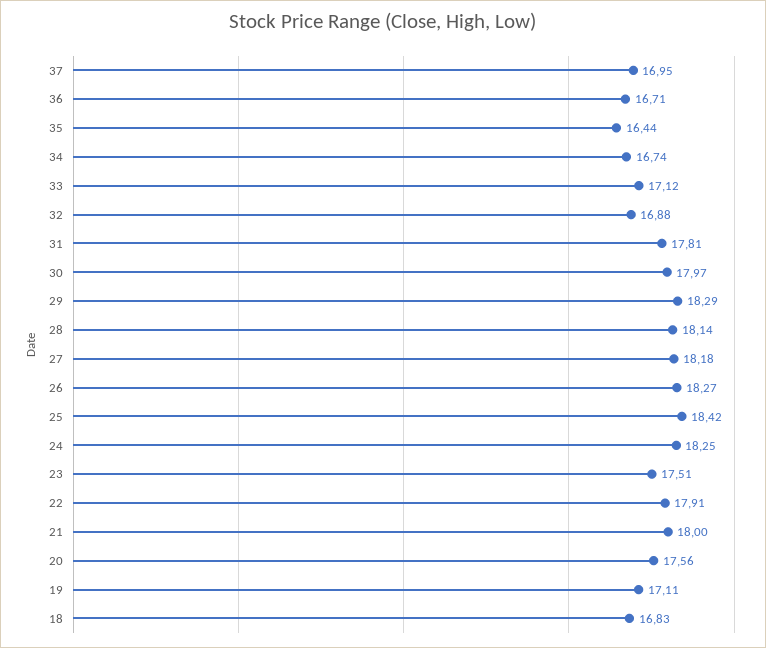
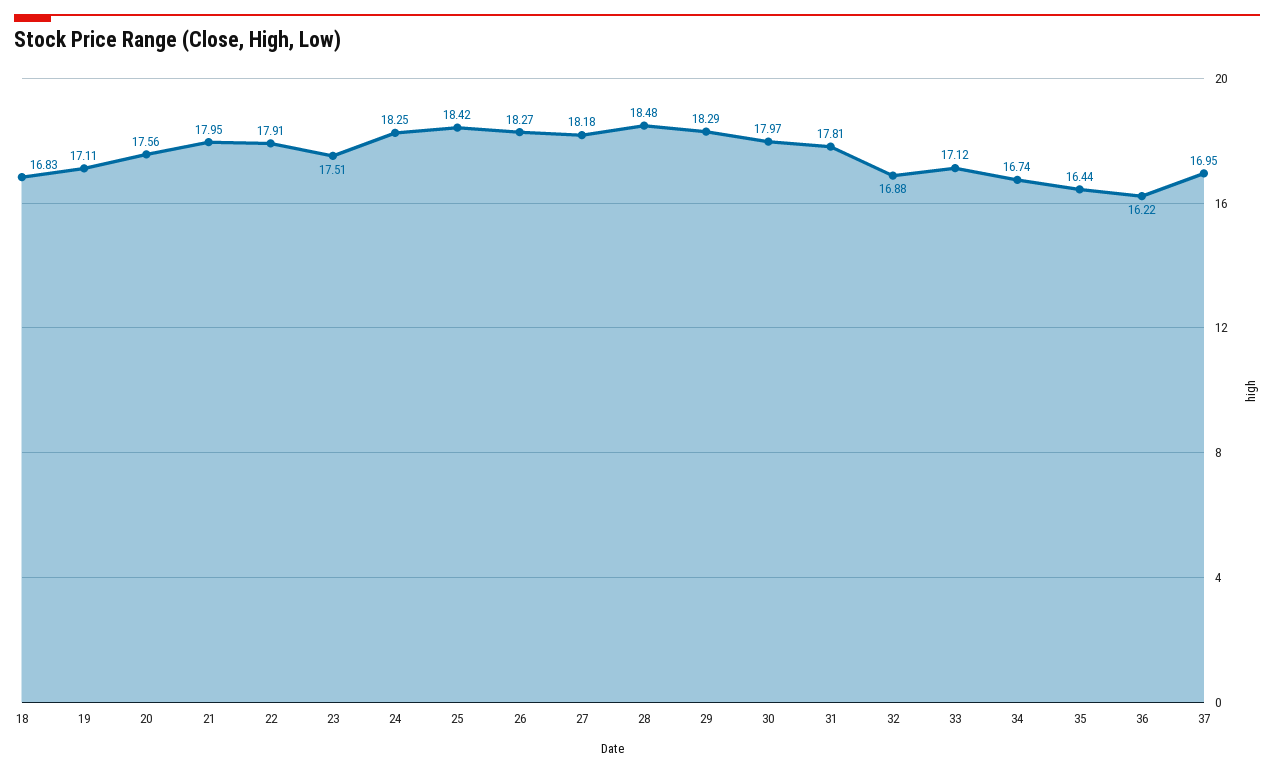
  {
    "37": 16.95,
-   "36": 16.71,
+   "36": 16.22,
    "35": 16.44,
    "34": 16.74,
    "33": 17.12,
    "32": 16.88,
    "31": 17.81,
    "30": 17.97,
    "29": 18.29,
-   "28": 18.14,
+   "28": 18.48,
    "27": 18.18,
    "26": 18.27,
    "25": 18.42,
    "24": 18.25,
    "23": 17.51,
    "22": 17.91,
-   "21": 18,
+   "21": 17.95,
    "20": 17.56,
    "19": 17.11,
    "18": 16.83
  }

